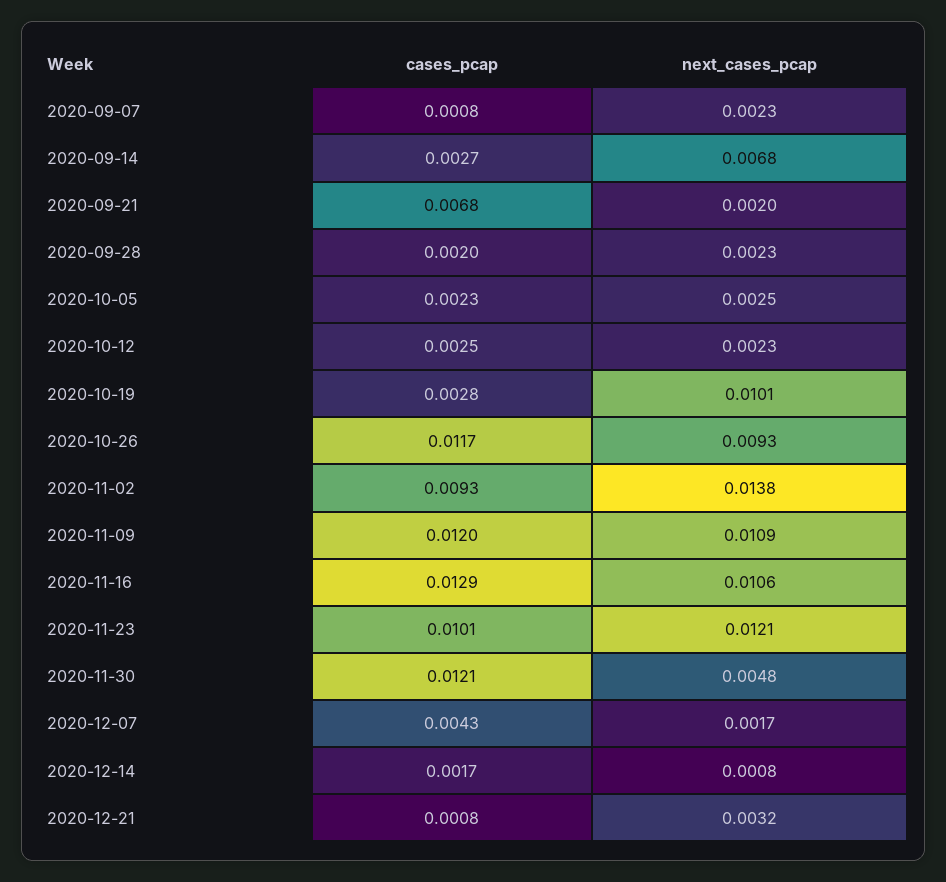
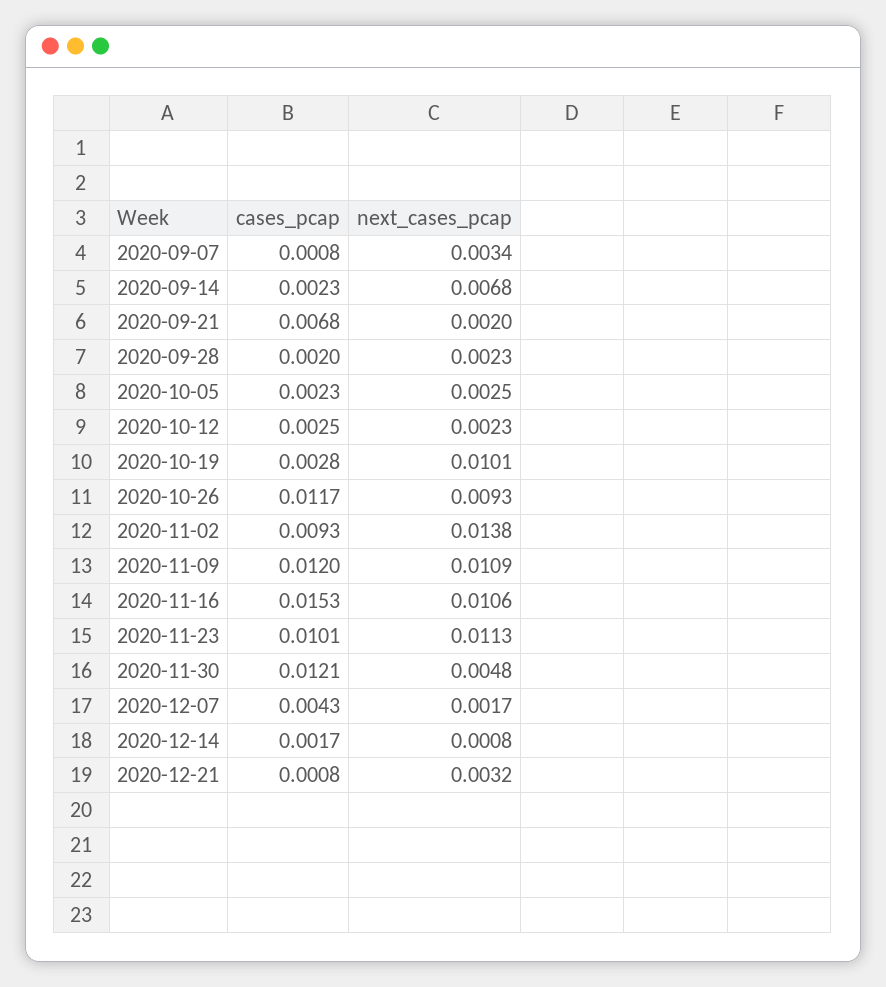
  {
    "cases_pcap": {
      "2020-09-07": 0.0008,
-     "2020-09-14": 0.0027,
+     "2020-09-14": 0.0023,
      "2020-09-21": 0.0068,
      "2020-09-28": 0.002,
      "2020-10-05": 0.0023,
      "2020-10-12": 0.0025,
      "2020-10-19": 0.0028,
      "2020-10-26": 0.0117,
      "2020-11-02": 0.0093,
      "2020-11-09": 0.012,
-     "2020-11-16": 0.0129,
+     "2020-11-16": 0.0153,
      "2020-11-23": 0.0101,
      "2020-11-30": 0.0121,
      "2020-12-07": 0.0043,
      "2020-12-14": 0.0017,
      "2020-12-21": 0.0008
    },
    "next_cases_pcap": {
-     "2020-09-07": 0.0023,
+     "2020-09-07": 0.0034,
      "2020-09-14": 0.0068,
      "2020-09-21": 0.002,
      "2020-09-28": 0.0023,
      "2020-10-05": 0.0025,
      "2020-10-12": 0.0023,
      "2020-10-19": 0.0101,
      "2020-10-26": 0.0093,
      "2020-11-02": 0.0138,
      "2020-11-09": 0.0109,
      "2020-11-16": 0.0106,
-     "2020-11-23": 0.0121,
+     "2020-11-23": 0.0113,
      "2020-11-30": 0.0048,
      "2020-12-07": 0.0017,
      "2020-12-14": 0.0008,
      "2020-12-21": 0.0032
    }
  }

